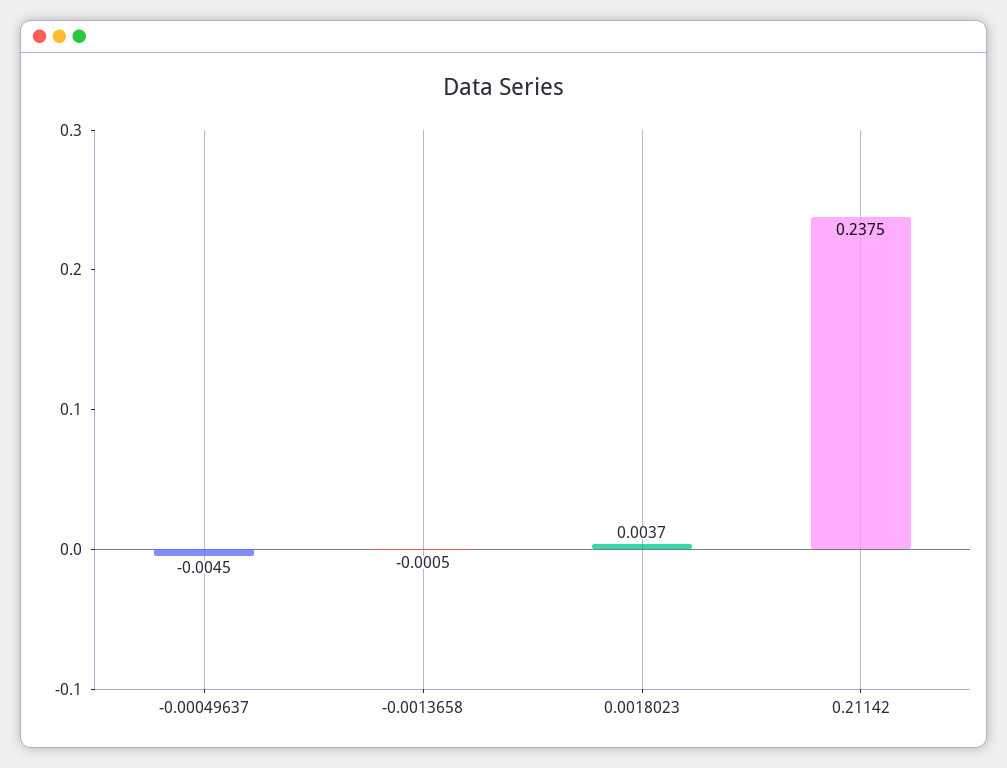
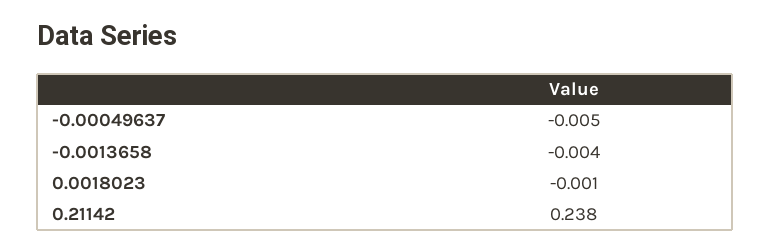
  {
    "-0.00049637": -0.0045,
-   "-0.0013658": -0.0005,
+   "-0.0013658": -0.004,
-   "0.0018023": 0.0037,
+   "0.0018023": -0.001,
    "0.21142": 0.2375
  }

